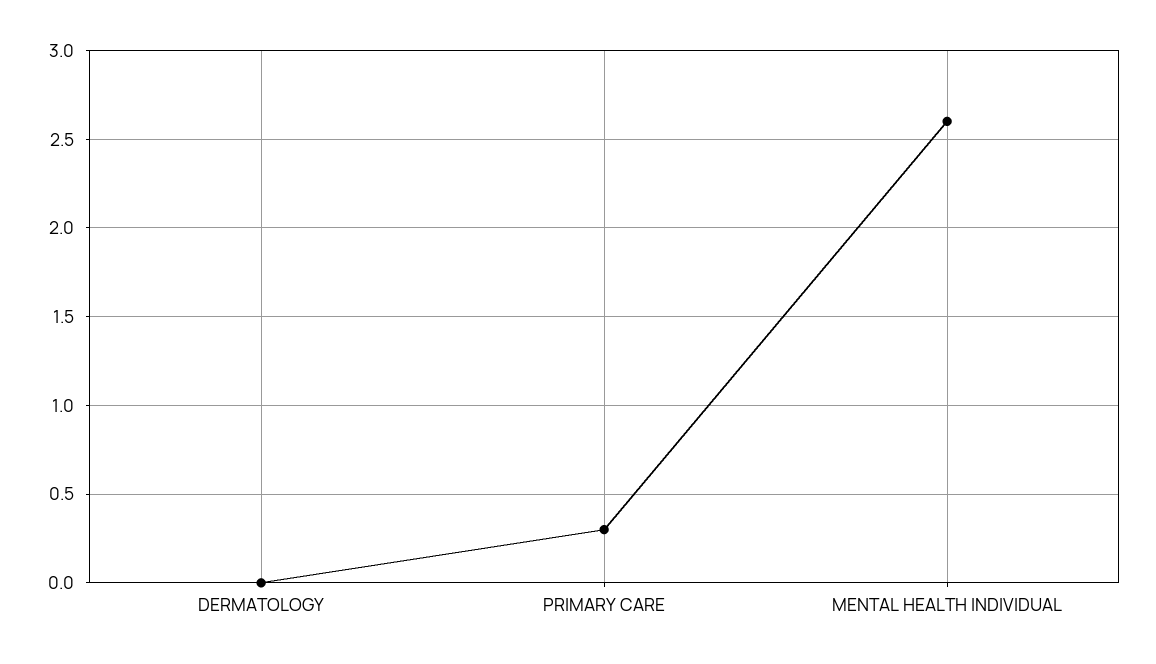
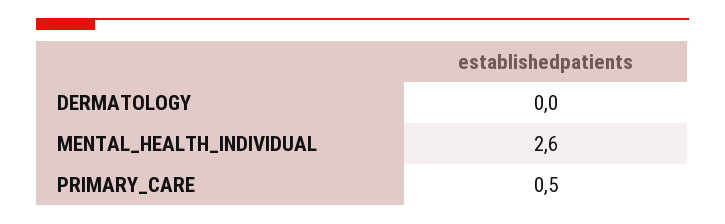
  {
    "DERMATOLOGY": 0,
-   "PRIMARY CARE": 0.3,
+   "PRIMARY CARE": 0.5,
    "MENTAL HEALTH INDIVIDUAL": 2.6
  }

